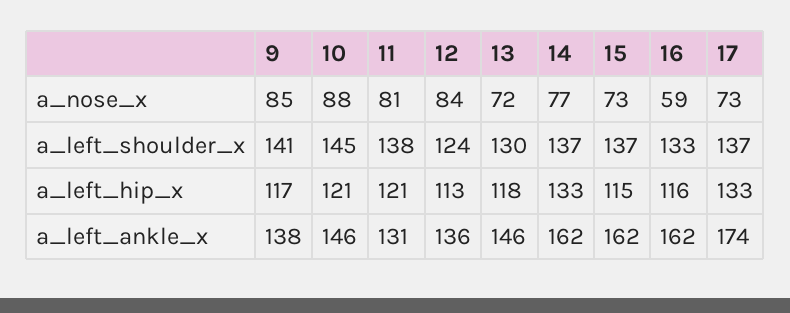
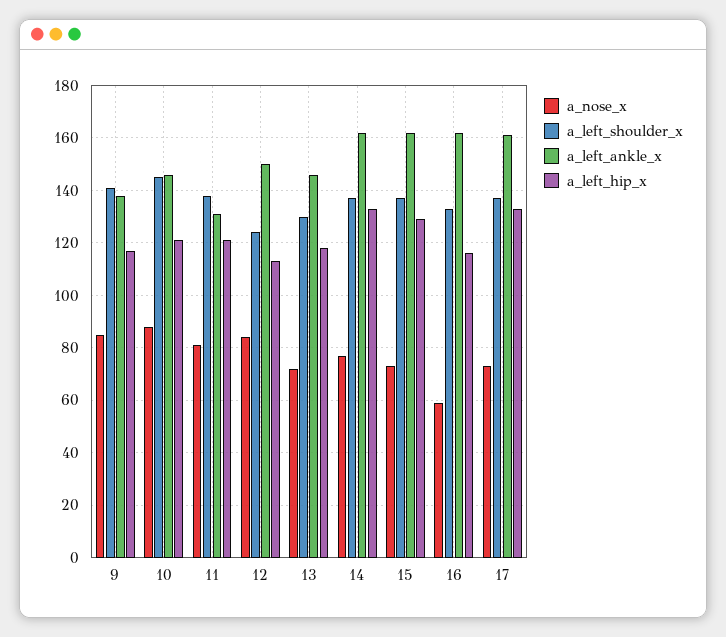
  {
    "a_nose_x": {
      "9": 85,
      "10": 88,
      "11": 81,
      "12": 84,
      "13": 72,
      "14": 77,
      "15": 73,
      "16": 59,
      "17": 73
    },
    "a_left_shoulder_x": {
      "9": 141,
      "10": 145,
      "11": 138,
      "12": 124,
      "13": 130,
      "14": 137,
      "15": 137,
      "16": 133,
      "17": 137
    },
    "a_left_hip_x": {
      "9": 117,
      "10": 121,
      "11": 121,
      "12": 113,
      "13": 118,
      "14": 133,
-     "15": 115,
+     "15": 130,
      "16": 116,
      "17": 133
    },
    "a_left_ankle_x": {
      "9": 138,
      "10": 146,
      "11": 131,
-     "12": 136,
+     "12": 150,
      "13": 146,
      "14": 162,
      "15": 162,
      "16": 162,
-     "17": 174
+     "17": 160
    }
  }

